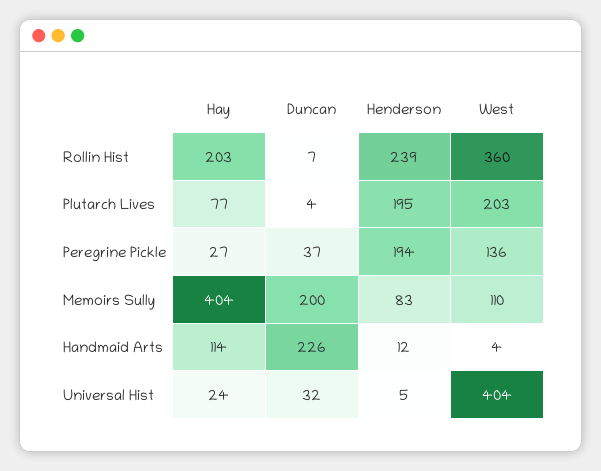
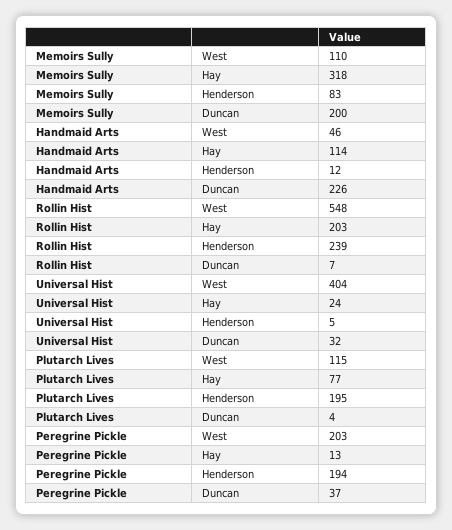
  {
    "Hay": {
      "Rollin Hist": 203,
      "Plutarch Lives": 77,
-     "Peregrine Pickle": 27,
+     "Peregrine Pickle": 13,
-     "Memoirs Sully": 404,
+     "Memoirs Sully": 318,
      "Handmaid Arts": 114,
      "Universal Hist": 24
    },
    "Duncan": {
      "Rollin Hist": 7,
      "Plutarch Lives": 4,
      "Peregrine Pickle": 37,
      "Memoirs Sully": 200,
      "Handmaid Arts": 226,
      "Universal Hist": 32
    },
    "Henderson": {
      "Rollin Hist": 239,
      "Plutarch Lives": 195,
      "Peregrine Pickle": 194,
      "Memoirs Sully": 83,
      "Handmaid Arts": 12,
      "Universal Hist": 5
    },
    "West": {
-     "Rollin Hist": 360,
+     "Rollin Hist": 548,
-     "Plutarch Lives": 203,
+     "Plutarch Lives": 115,
-     "Peregrine Pickle": 136,
+     "Peregrine Pickle": 203,
      "Memoirs Sully": 110,
-     "Handmaid Arts": 4,
+     "Handmaid Arts": 46,
      "Universal Hist": 404
    }
  }

